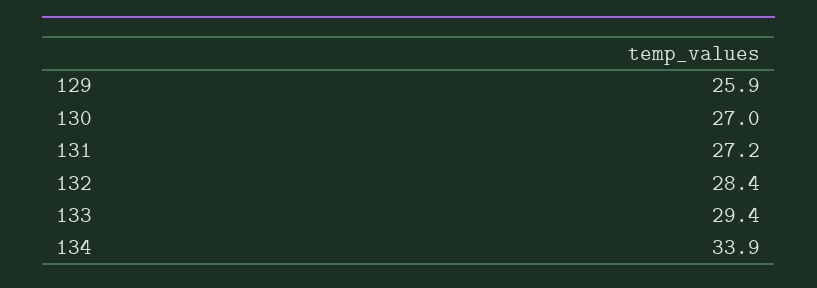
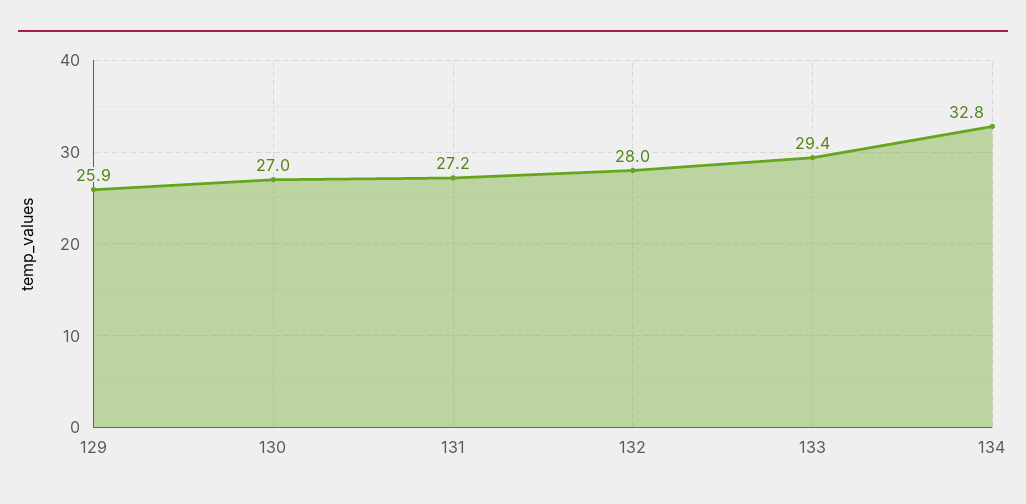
  {
    "129": 25.9,
    "130": 27,
    "131": 27.2,
-   "132": 28.4,
+   "132": 28,
    "133": 29.4,
-   "134": 33.9
+   "134": 32.8
  }

